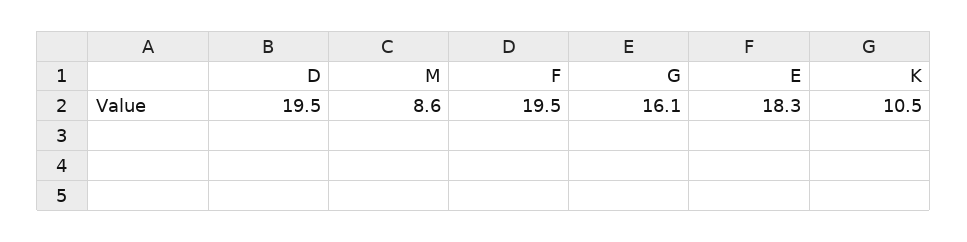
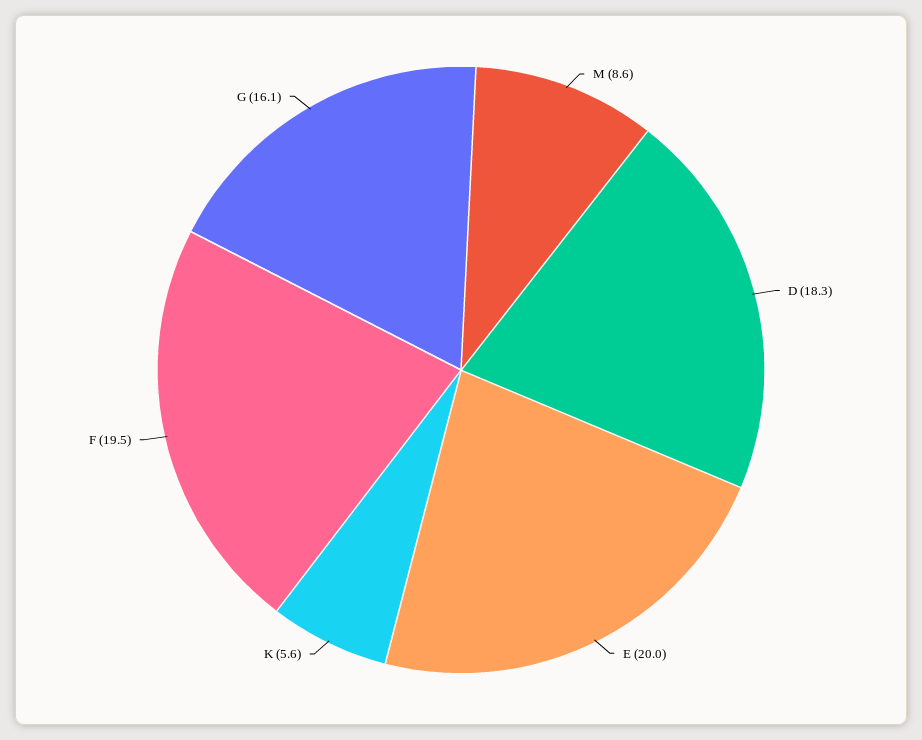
  {
-   "D": 19.5,
+   "D": 18.3,
    "M": 8.6,
    "F": 19.5,
    "G": 16.1,
-   "E": 18.3,
+   "E": 20,
-   "K": 10.5
+   "K": 5.6
  }

